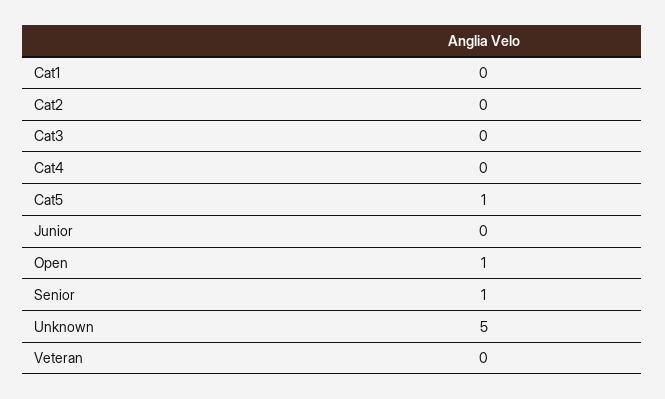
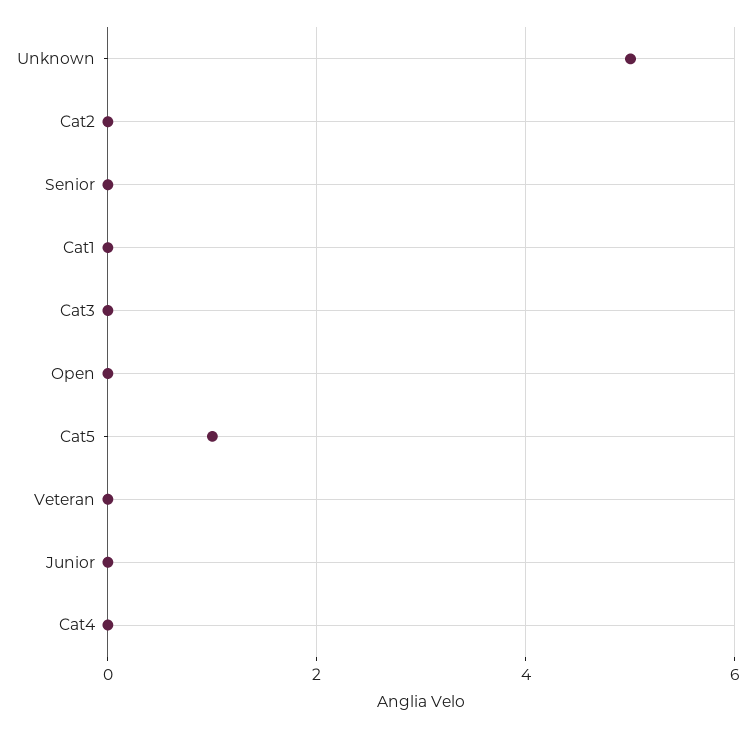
  {
    "Cat1": 0,
    "Cat2": 0,
    "Cat3": 0,
    "Cat4": 0,
    "Cat5": 1,
    "Junior": 0,
-   "Open": 1,
+   "Open": 0,
-   "Senior": 1,
+   "Senior": 0,
    "Unknown": 5,
    "Veteran": 0
  }

